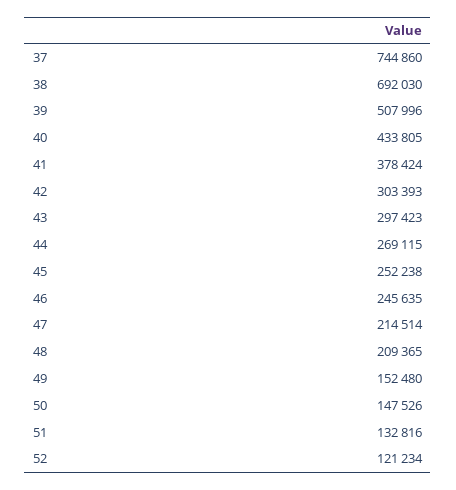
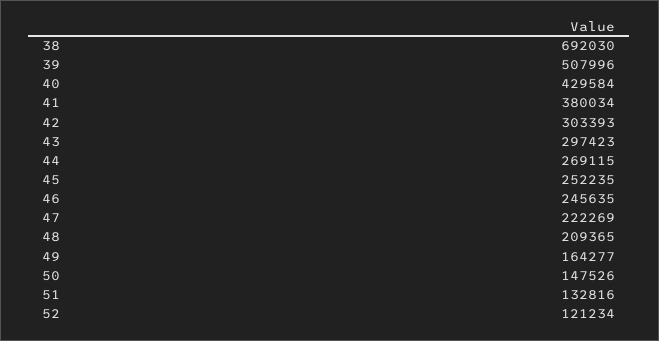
  {
-   "37": 744860,
    "38": 692030,
    "39": 507996,
-   "40": 433805,
+   "40": 429584,
-   "41": 378424,
+   "41": 380034,
    "42": 303393,
    "43": 297423,
    "44": 269115,
-   "45": 252238,
+   "45": 252235,
    "46": 245635,
-   "47": 214514,
+   "47": 222269,
    "48": 209365,
-   "49": 152480,
+   "49": 164277,
    "50": 147526,
    "51": 132816,
    "52": 121234
  }

